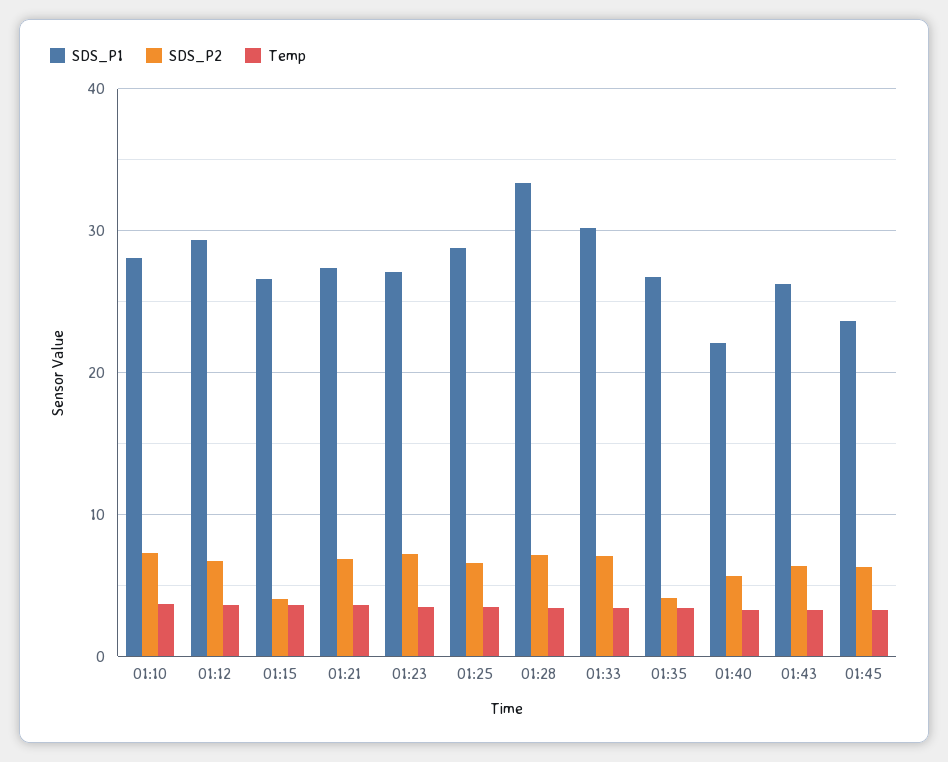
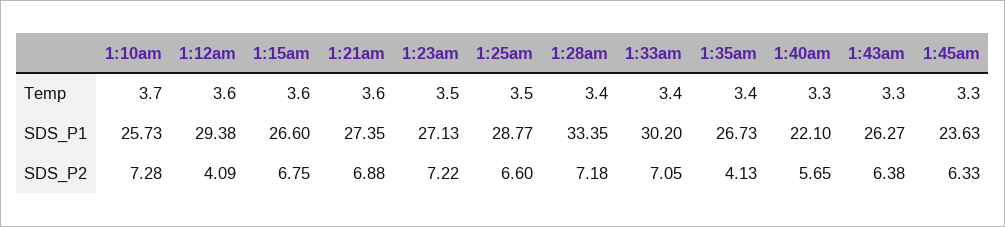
  {
    "SDS_P1": {
-     "01:10": 28,
+     "01:10": 25.73,
      "01:12": 29.38,
      "01:15": 26.6,
      "01:21": 27.35,
      "01:23": 27.13,
      "01:25": 28.77,
      "01:28": 33.35,
      "01:33": 30.2,
      "01:35": 26.73,
      "01:40": 22.1,
      "01:43": 26.27,
      "01:45": 23.63
    },
    "SDS_P2": {
      "01:10": 7.28,
-     "01:12": 7,
+     "01:12": 4.09,
-     "01:15": 4,
+     "01:15": 6.75,
      "01:21": 6.88,
      "01:23": 7.22,
      "01:25": 6.6,
      "01:28": 7.18,
      "01:33": 7.05,
      "01:35": 4.13,
      "01:40": 5.65,
      "01:43": 6.38,
      "01:45": 6.33
    },
    "Temp": {
      "01:10": 3.7,
      "01:12": 3.6,
      "01:15": 3.6,
      "01:21": 3.6,
      "01:23": 3.5,
      "01:25": 3.5,
      "01:28": 3.4,
      "01:33": 3.4,
      "01:35": 3.4,
      "01:40": 3.3,
      "01:43": 3.3,
      "01:45": 3.3
    }
  }

